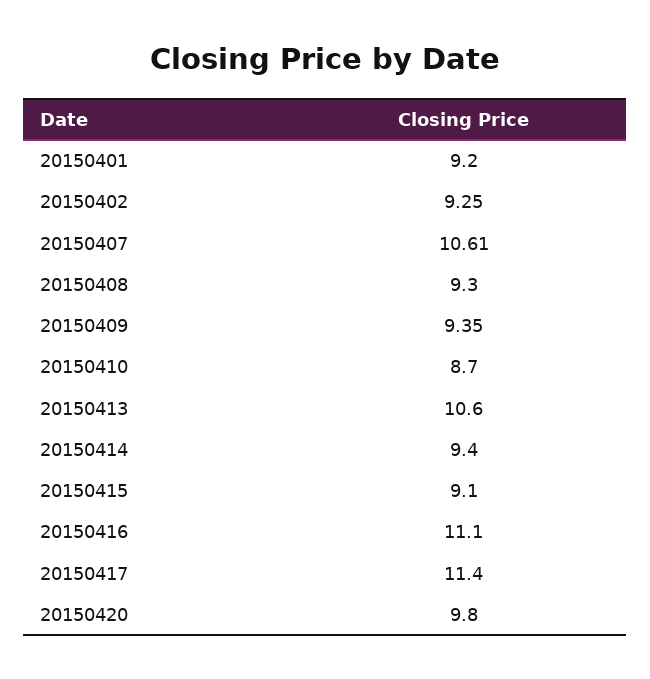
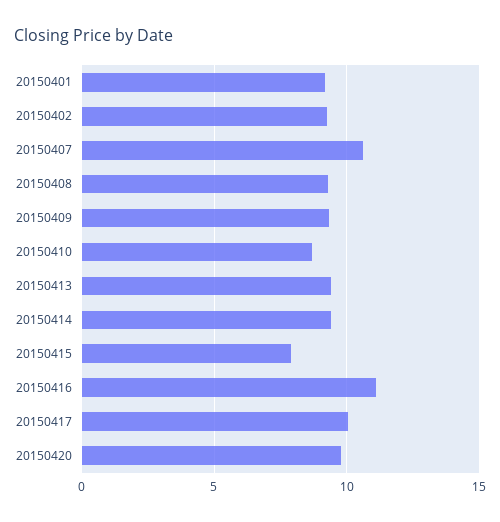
  {
    "20150401": 9.2,
    "20150402": 9.25,
    "20150407": 10.61,
    "20150408": 9.3,
    "20150409": 9.35,
    "20150410": 8.7,
-   "20150413": 10.6,
+   "20150413": 9.5,
    "20150414": 9.4,
-   "20150415": 9.1,
+   "20150415": 8,
    "20150416": 11.1,
-   "20150417": 11.4,
+   "20150417": 10,
    "20150420": 9.8
  }

